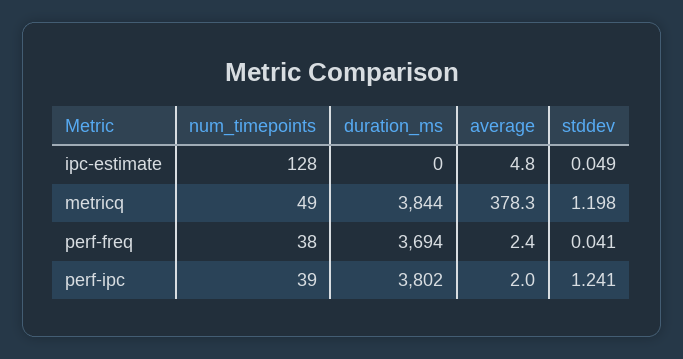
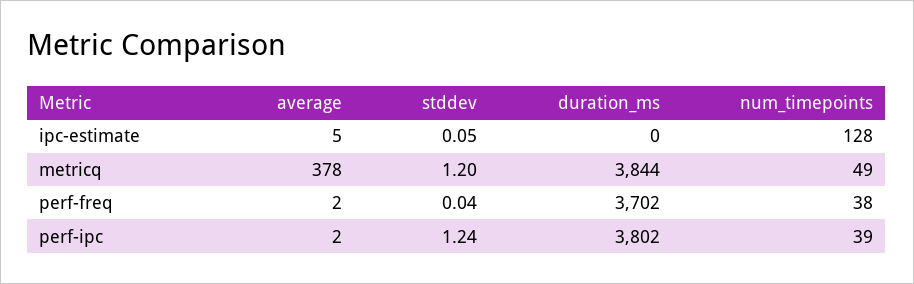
  {
    "num_timepoints": {
      "ipc-estimate": 128,
      "metricq": 49,
      "perf-freq": 38,
      "perf-ipc": 39
    },
    "duration_ms": {
      "ipc-estimate": 0,
      "metricq": 3844,
-     "perf-freq": 3694,
+     "perf-freq": 3702,
      "perf-ipc": 3802
    },
    "average": {
      "ipc-estimate": 4.8,
      "metricq": 378.3,
      "perf-freq": 2.4,
      "perf-ipc": 2
    },
    "stddev": {
      "ipc-estimate": 0.049,
      "metricq": 1.198,
      "perf-freq": 0.041,
      "perf-ipc": 1.241
    }
  }

